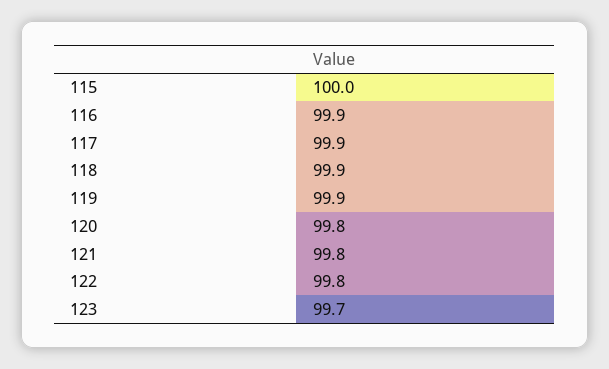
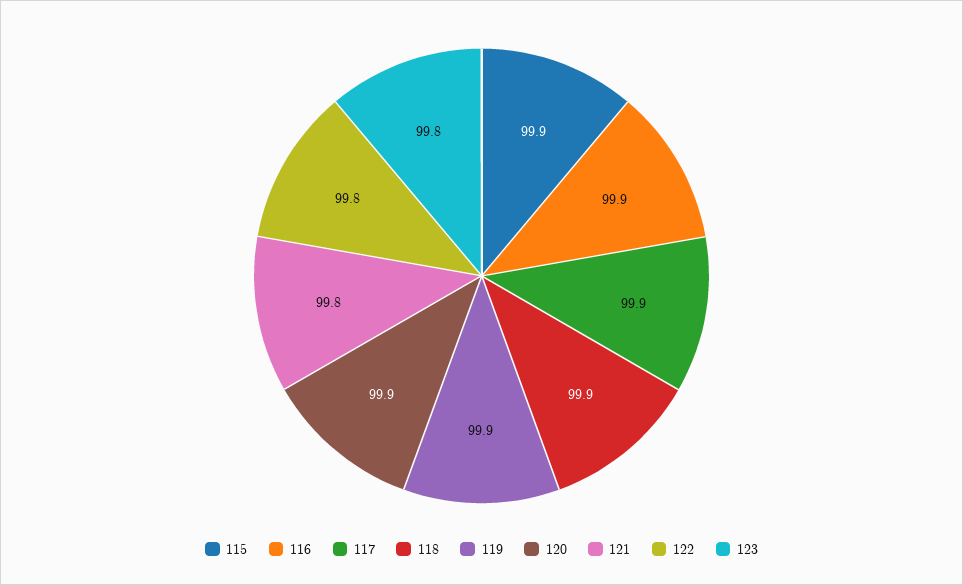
  {
-   "115": 100,
+   "115": 99.9,
    "116": 99.9,
    "117": 99.9,
    "118": 99.9,
    "119": 99.9,
-   "120": 99.8,
+   "120": 99.9,
    "121": 99.8,
    "122": 99.8,
-   "123": 99.7
+   "123": 99.8
  }

